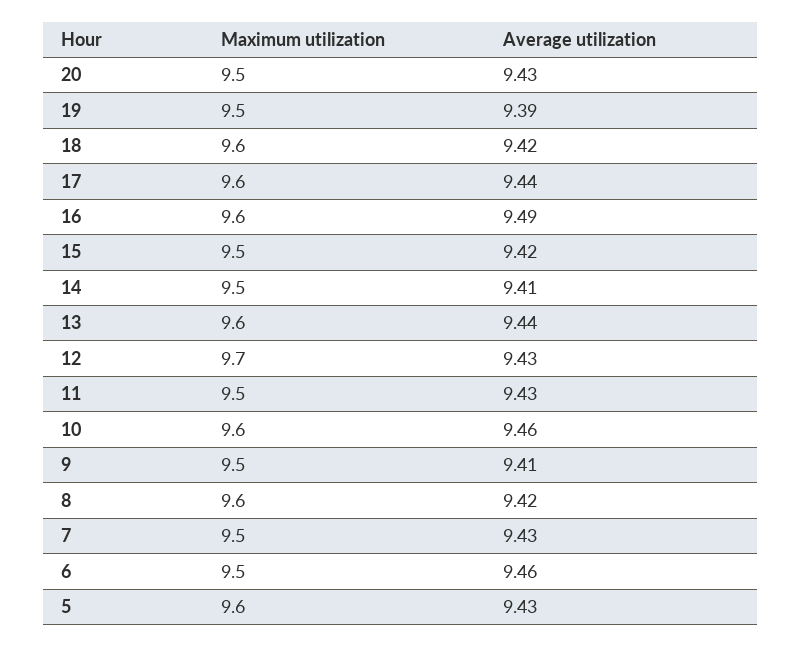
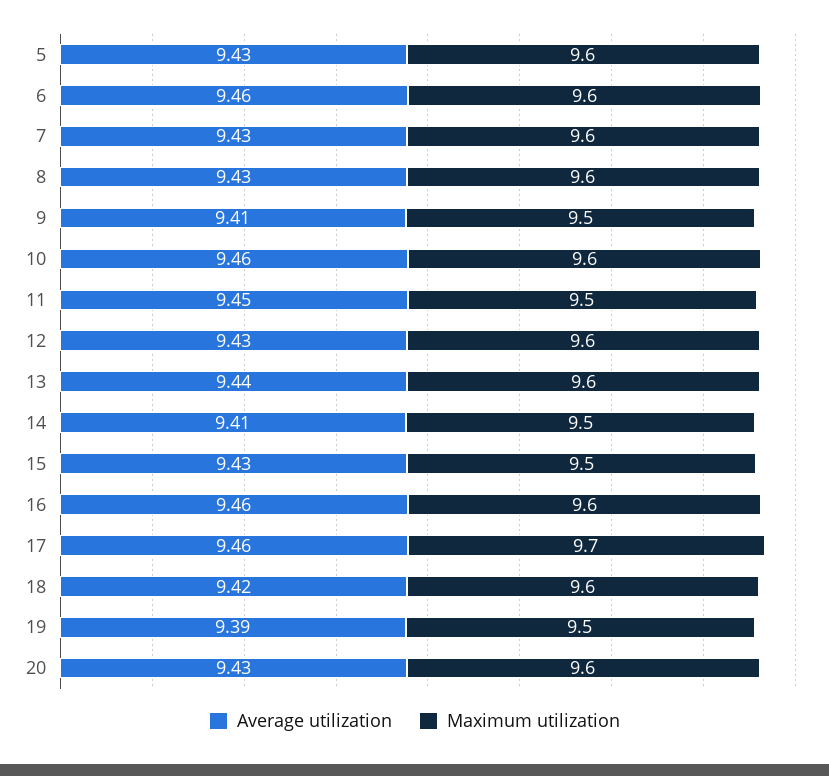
  {
    "Maximum utilization": {
-     "20": 9.5,
+     "20": 9.6,
      "19": 9.5,
      "18": 9.6,
-     "17": 9.6,
+     "17": 9.7,
      "16": 9.6,
      "15": 9.5,
      "14": 9.5,
      "13": 9.6,
-     "12": 9.7,
+     "12": 9.6,
      "11": 9.5,
      "10": 9.6,
      "9": 9.5,
      "8": 9.6,
-     "7": 9.5,
+     "7": 9.6,
-     "6": 9.5,
+     "6": 9.6,
      "5": 9.6
    },
    "Average utilization": {
      "20": 9.43,
      "19": 9.39,
      "18": 9.42,
-     "17": 9.44,
+     "17": 9.46,
-     "16": 9.49,
+     "16": 9.46,
-     "15": 9.42,
+     "15": 9.43,
      "14": 9.41,
      "13": 9.44,
      "12": 9.43,
-     "11": 9.43,
+     "11": 9.45,
      "10": 9.46,
      "9": 9.41,
-     "8": 9.42,
+     "8": 9.43,
      "7": 9.43,
      "6": 9.46,
      "5": 9.43
    }
  }

